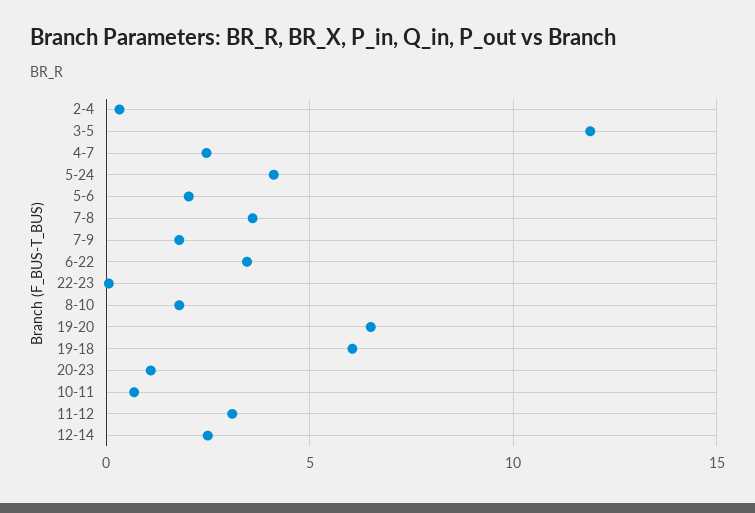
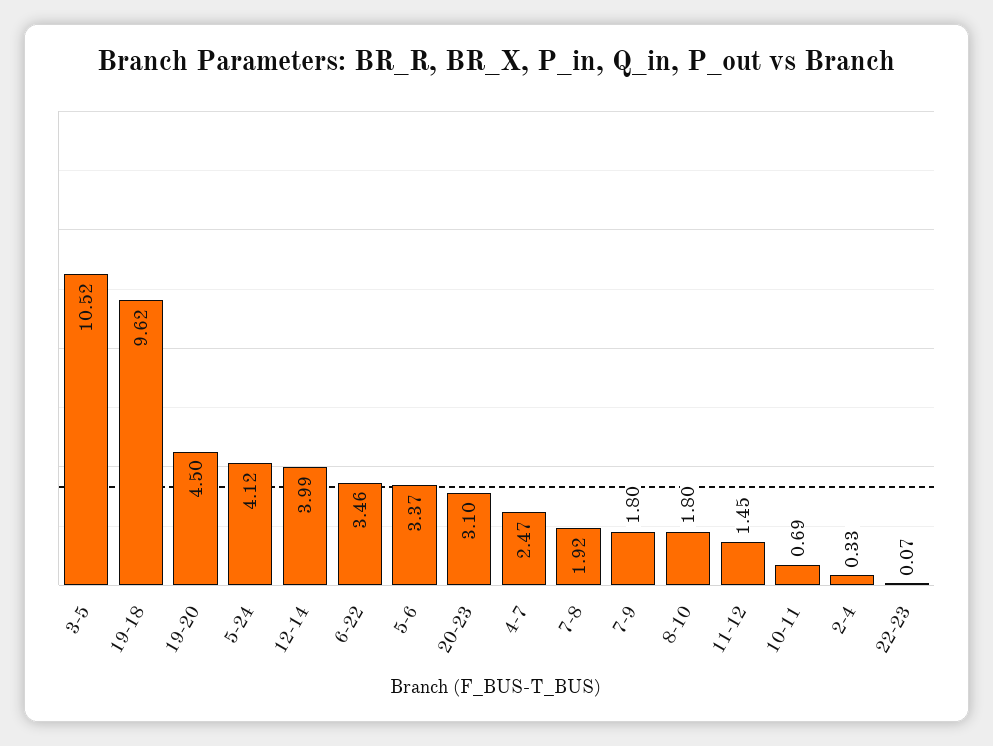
  {
    "2-4": 0.33,
-   "3-5": 12,
+   "3-5": 10.52,
    "4-7": 2.47,
    "5-24": 4.12,
-   "5-6": 2,
+   "5-6": 3.37,
-   "7-8": 3.5,
+   "7-8": 1.92,
    "7-9": 1.8,
    "6-22": 3.46,
    "22-23": 0.07,
    "8-10": 1.8,
-   "19-20": 6.5,
+   "19-20": 4.5,
-   "19-18": 6,
+   "19-18": 9.62,
-   "20-23": 1,
+   "20-23": 3.1,
    "10-11": 0.69,
-   "11-12": 3,
+   "11-12": 1.45,
-   "12-14": 2.5
+   "12-14": 3.99
  }

